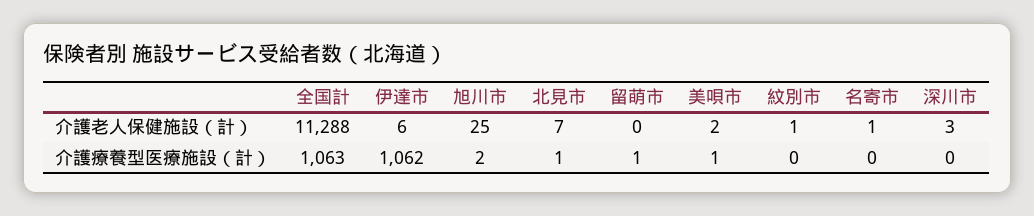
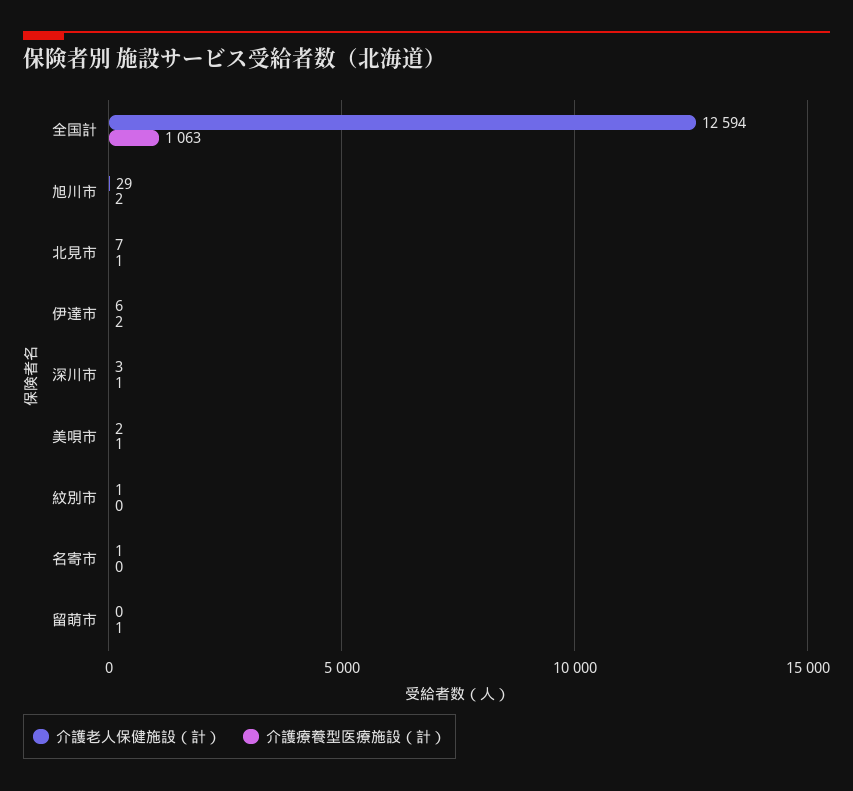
  {
    "介護老人保健施設（計）": {
-     "全国計": 11288,
+     "全国計": 12594,
      "伊達市": 6,
-     "旭川市": 25,
+     "旭川市": 29,
      "北見市": 7,
      "留萌市": 0,
      "美唄市": 2,
      "紋別市": 1,
      "名寄市": 1,
      "深川市": 3
    },
    "介護療養型医療施設（計）": {
      "全国計": 1063,
-     "伊達市": 1062,
+     "伊達市": 2,
      "旭川市": 2,
      "北見市": 1,
      "留萌市": 1,
      "美唄市": 1,
      "紋別市": 0,
      "名寄市": 0,
-     "深川市": 0
+     "深川市": 1
    }
  }

